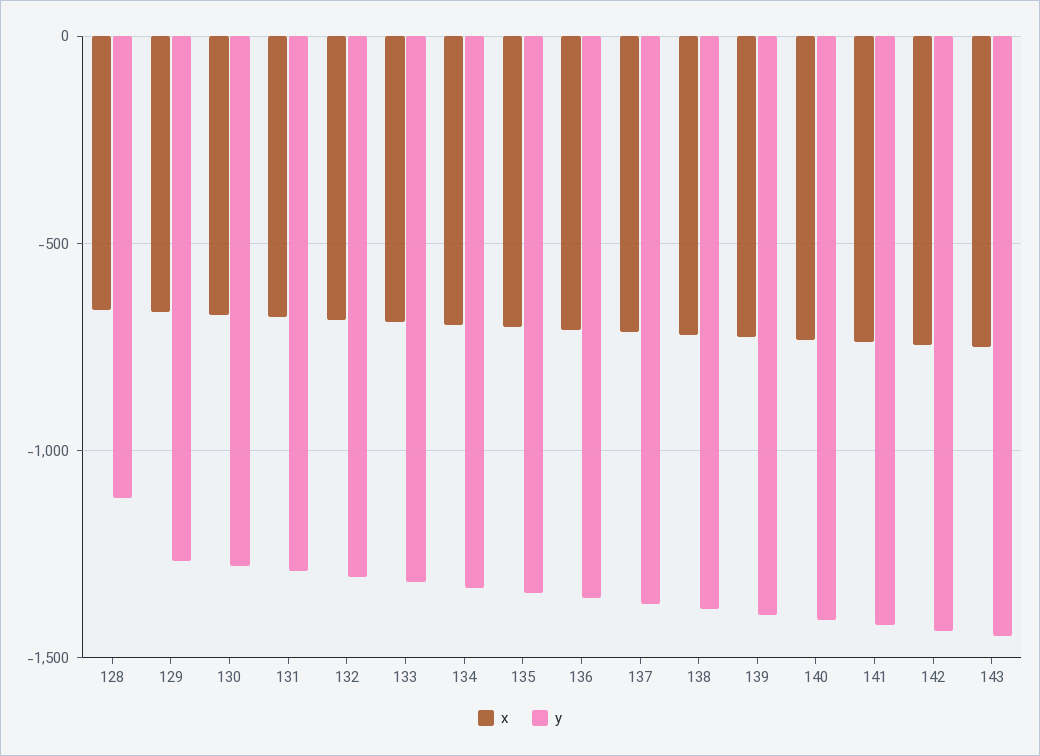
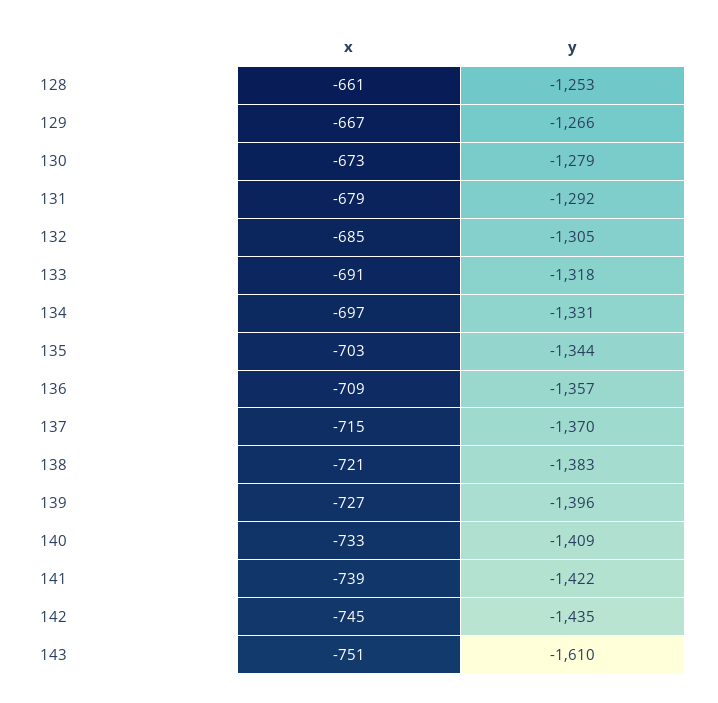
  {
    "x": {
      "128": -661,
      "129": -667,
      "130": -673,
      "131": -679,
      "132": -685,
      "133": -691,
      "134": -697,
      "135": -703,
      "136": -709,
      "137": -715,
      "138": -721,
      "139": -727,
      "140": -733,
      "141": -739,
      "142": -745,
      "143": -751
    },
    "y": {
-     "128": -1100,
+     "128": -1253,
      "129": -1266,
      "130": -1279,
      "131": -1292,
      "132": -1305,
      "133": -1318,
      "134": -1331,
      "135": -1344,
      "136": -1357,
      "137": -1370,
      "138": -1383,
      "139": -1396,
      "140": -1409,
      "141": -1422,
      "142": -1435,
-     "143": -1450
+     "143": -1610
    }
  }

